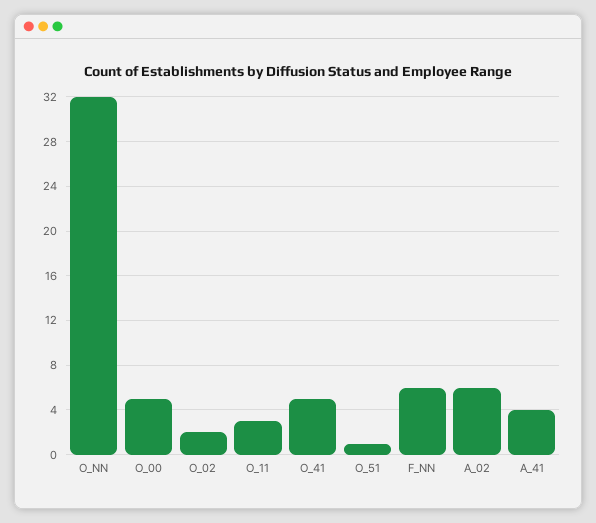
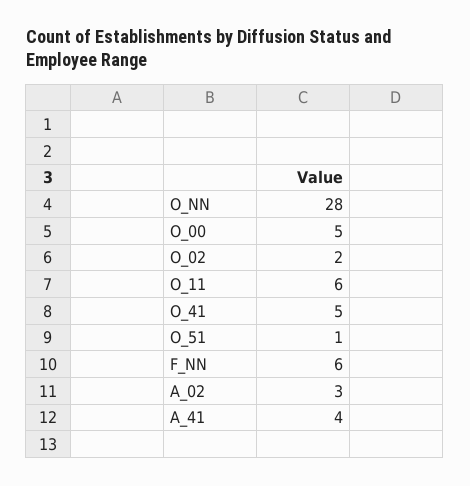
  {
-   "O_NN": 32,
+   "O_NN": 28,
    "O_00": 5,
    "O_02": 2,
-   "O_11": 3,
+   "O_11": 6,
    "O_41": 5,
    "O_51": 1,
    "F_NN": 6,
-   "A_02": 6,
+   "A_02": 3,
    "A_41": 4
  }

